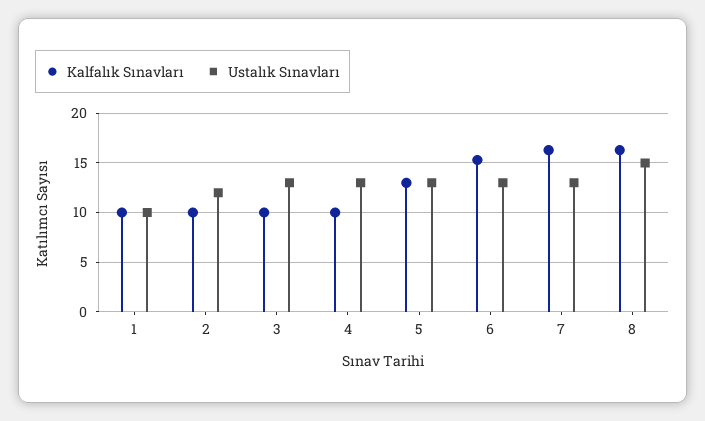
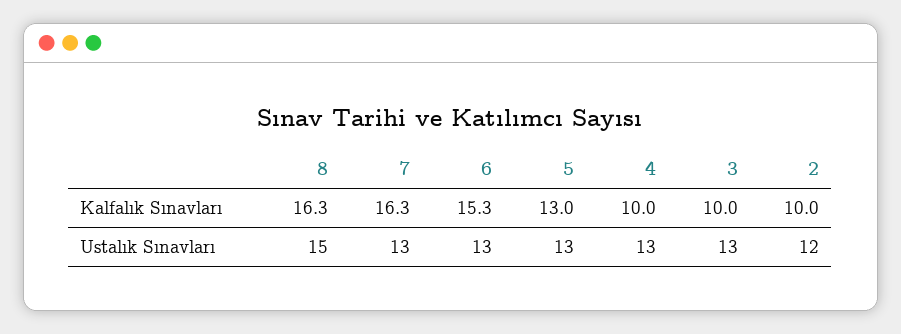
  {
    "Kalfalık Sınavları": {
-     "1": 10,
      "2": 10,
      "3": 10,
      "4": 10,
      "5": 13,
      "6": 15.3,
      "7": 16.3,
      "8": 16.3
    },
    "Ustalık Sınavları": {
-     "1": 10,
      "2": 12,
      "3": 13,
      "4": 13,
      "5": 13,
      "6": 13,
      "7": 13,
      "8": 15
    }
  }

